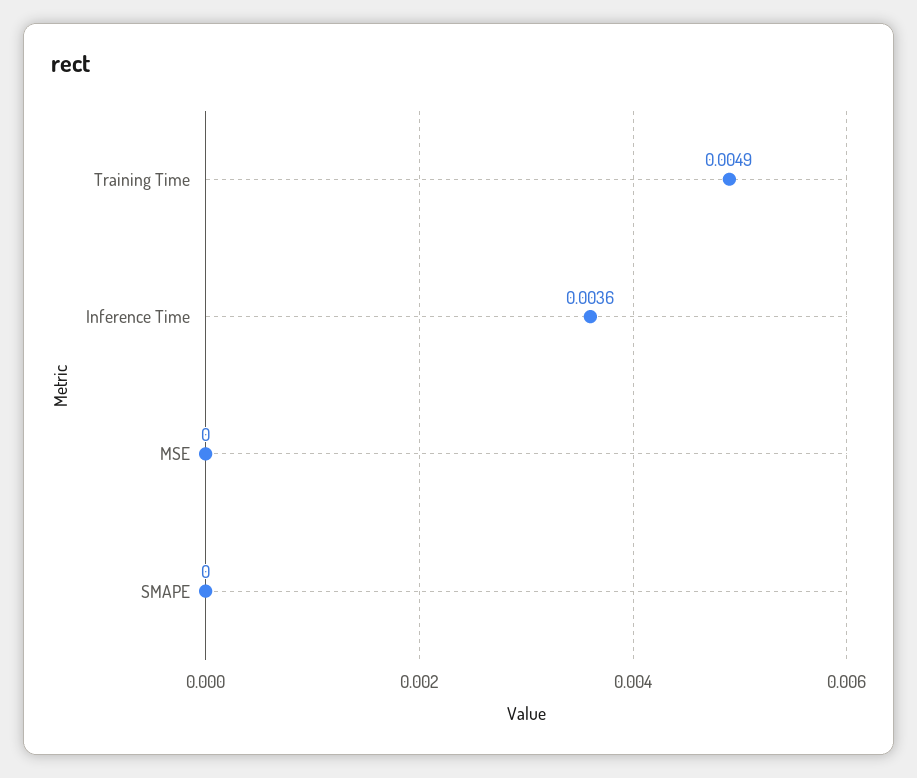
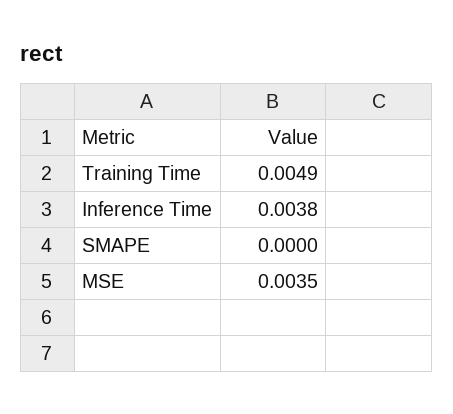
  {
    "Training Time": 0.0049,
-   "Inference Time": 0.0036,
+   "Inference Time": 0.0038,
-   "MSE": 0,
+   "MSE": 0.0035,
    "SMAPE": 0
  }

